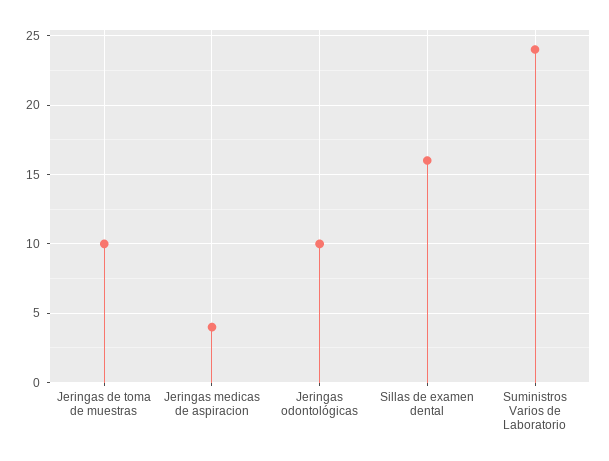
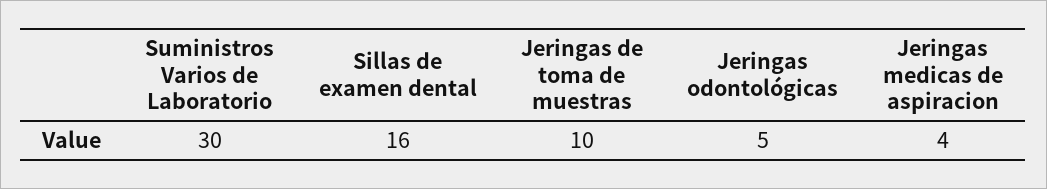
  {
    "Jeringas de toma de muestras": 10,
    "Jeringas medicas de aspiracion": 4,
-   "Jeringas odontológicas": 10,
+   "Jeringas odontológicas": 5,
    "Sillas de examen dental": 16,
-   "Suministros Varios de Laboratorio": 24
+   "Suministros Varios de Laboratorio": 30
  }

